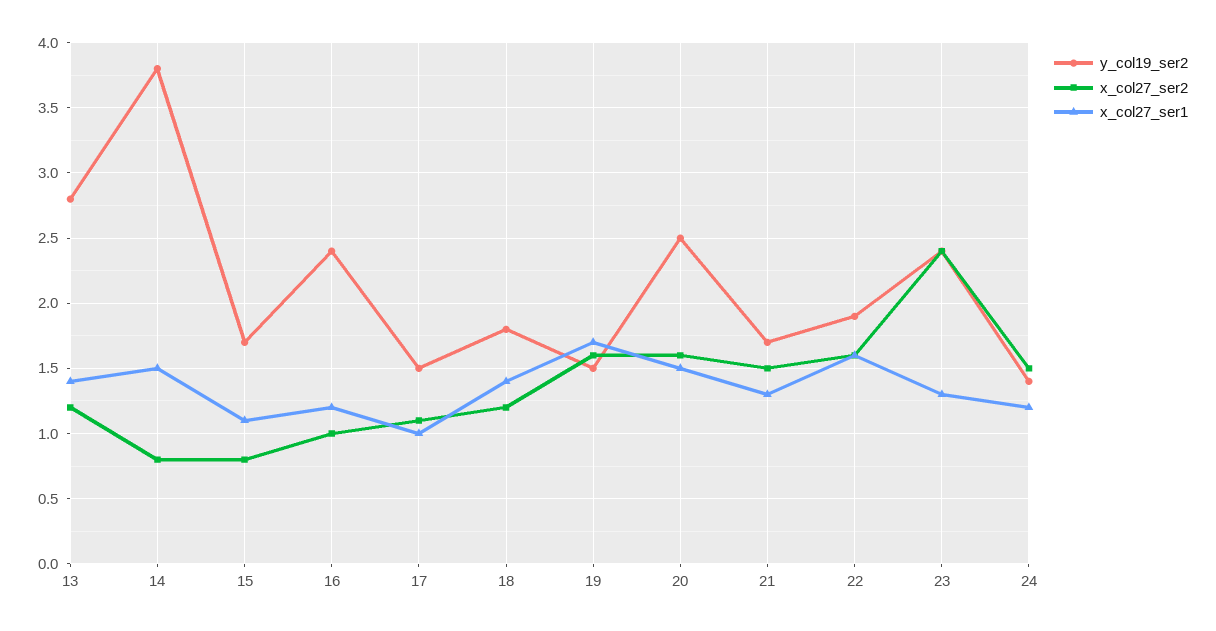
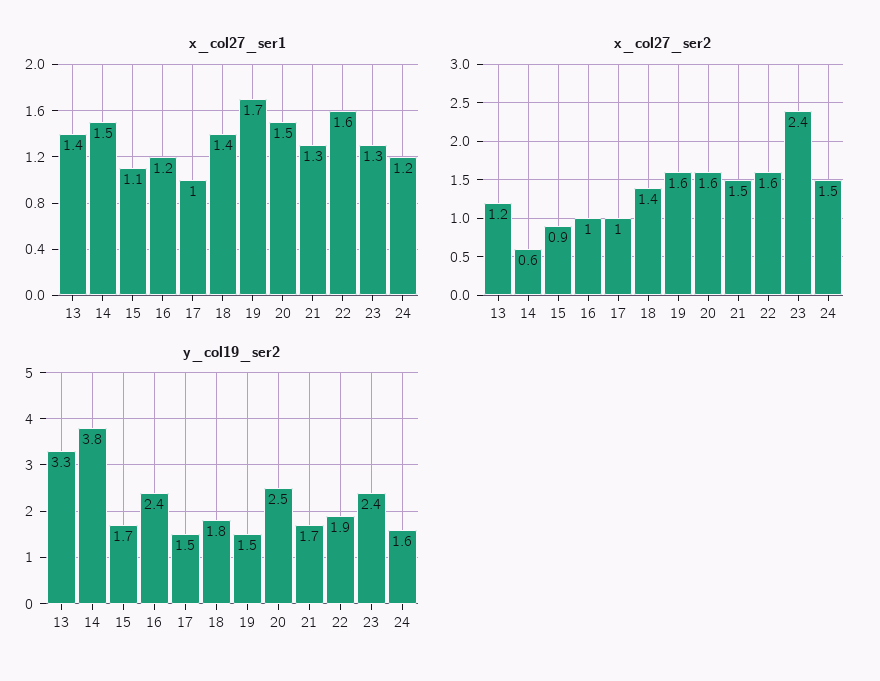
  {
    "y_col19_ser2": {
-     "13": 2.8,
+     "13": 3.3,
      "14": 3.8,
      "15": 1.7,
      "16": 2.4,
      "17": 1.5,
      "18": 1.8,
      "19": 1.5,
      "20": 2.5,
      "21": 1.7,
      "22": 1.9,
      "23": 2.4,
-     "24": 1.4
+     "24": 1.6
    },
    "x_col27_ser2": {
      "13": 1.2,
-     "14": 0.8,
+     "14": 0.6,
-     "15": 0.8,
+     "15": 0.9,
      "16": 1,
-     "17": 1.1,
+     "17": 1,
-     "18": 1.2,
+     "18": 1.4,
      "19": 1.6,
      "20": 1.6,
      "21": 1.5,
      "22": 1.6,
      "23": 2.4,
      "24": 1.5
    },
    "x_col27_ser1": {
      "13": 1.4,
      "14": 1.5,
      "15": 1.1,
      "16": 1.2,
      "17": 1,
      "18": 1.4,
      "19": 1.7,
      "20": 1.5,
      "21": 1.3,
      "22": 1.6,
      "23": 1.3,
      "24": 1.2
    }
  }

